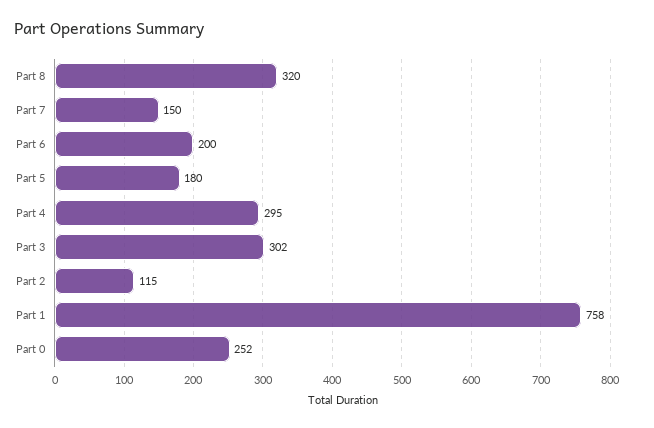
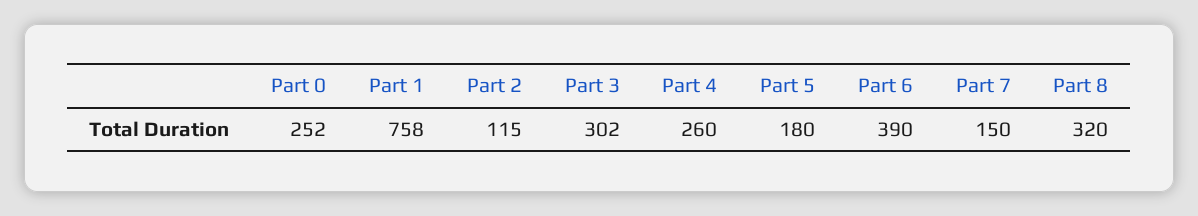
  {
    "Part 8": 320,
    "Part 7": 150,
-   "Part 6": 200,
+   "Part 6": 390,
    "Part 5": 180,
-   "Part 4": 295,
+   "Part 4": 260,
    "Part 3": 302,
    "Part 2": 115,
    "Part 1": 758,
    "Part 0": 252
  }

